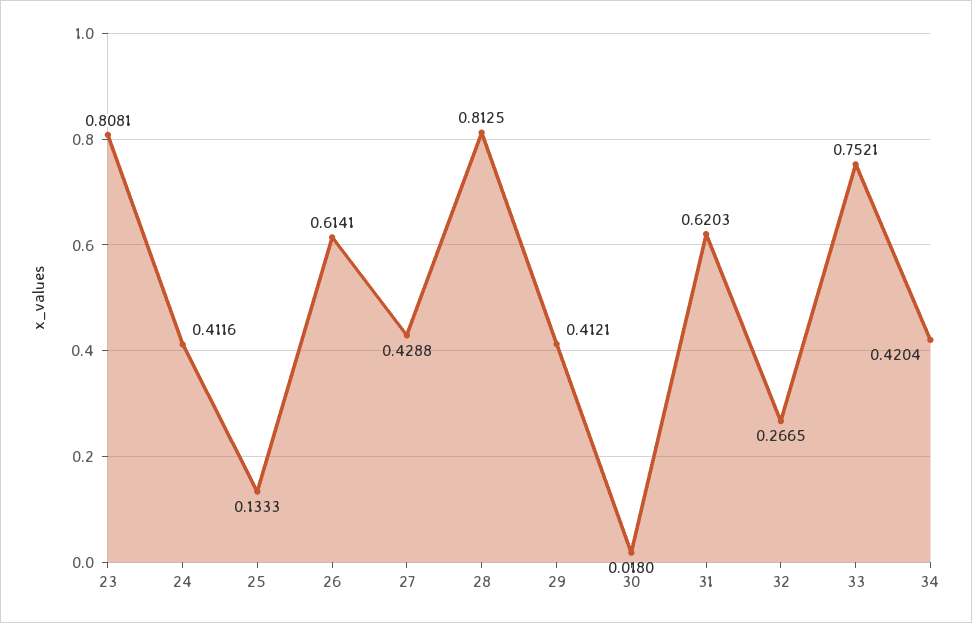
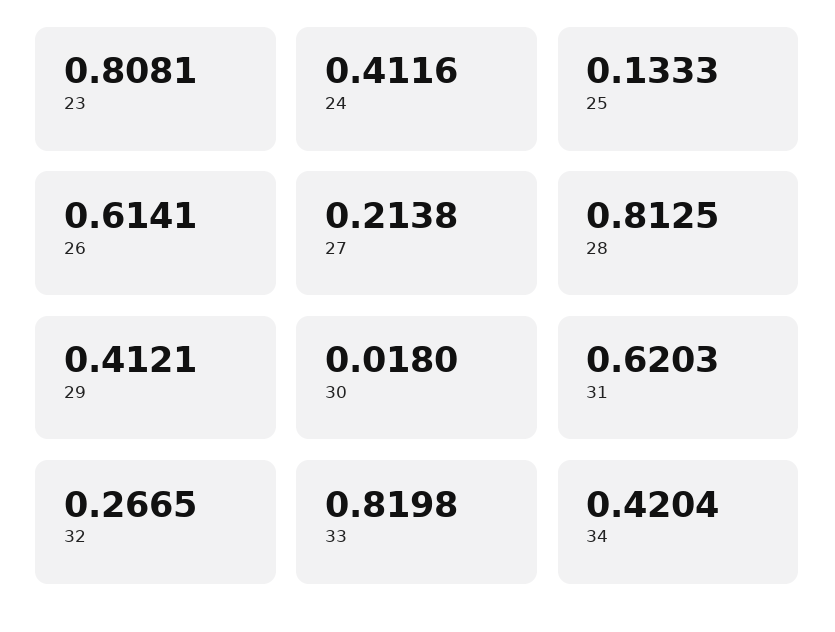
  {
    "23": 0.8081,
    "24": 0.4116,
    "25": 0.1333,
    "26": 0.6141,
-   "27": 0.4288,
+   "27": 0.2138,
    "28": 0.8125,
    "29": 0.4121,
    "30": 0.018,
    "31": 0.6203,
    "32": 0.2665,
-   "33": 0.7521,
+   "33": 0.8198,
    "34": 0.4204
  }

